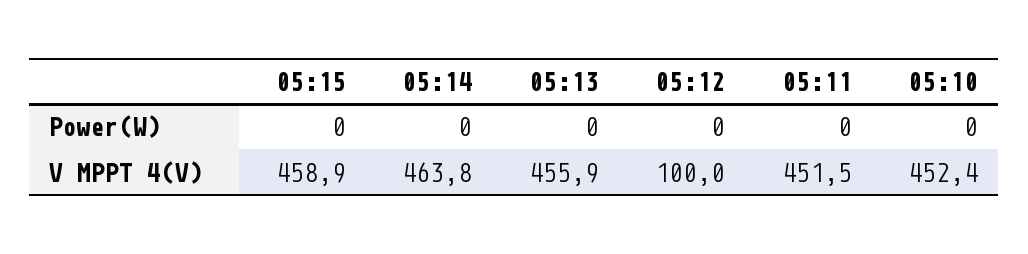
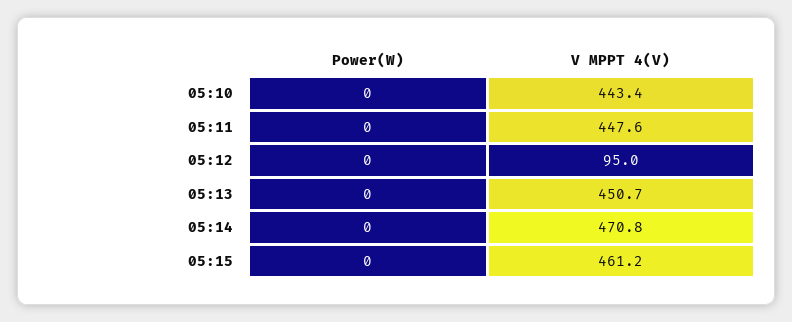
  {
    "05:15": {
      "Power(W)": 0,
-     "V MPPT 4(V)": 458.9
+     "V MPPT 4(V)": 461.2
    },
    "05:14": {
      "Power(W)": 0,
-     "V MPPT 4(V)": 463.8
+     "V MPPT 4(V)": 470.8
    },
    "05:13": {
      "Power(W)": 0,
-     "V MPPT 4(V)": 455.9
+     "V MPPT 4(V)": 450.7
    },
    "05:12": {
      "Power(W)": 0,
-     "V MPPT 4(V)": 100
+     "V MPPT 4(V)": 95
    },
    "05:11": {
      "Power(W)": 0,
-     "V MPPT 4(V)": 451.5
+     "V MPPT 4(V)": 447.6
    },
    "05:10": {
      "Power(W)": 0,
-     "V MPPT 4(V)": 452.4
+     "V MPPT 4(V)": 443.4
    }
  }

